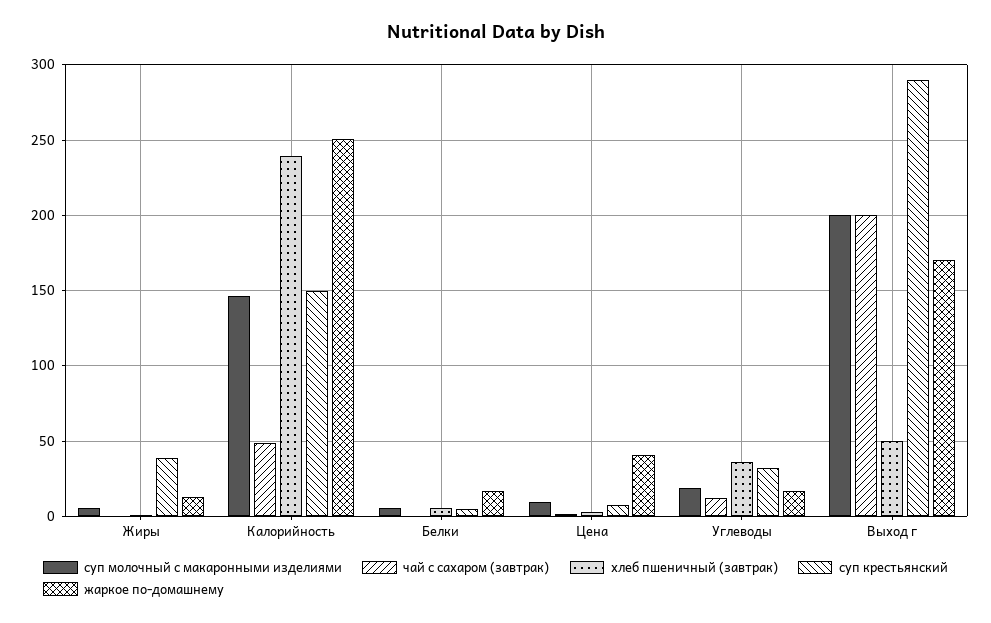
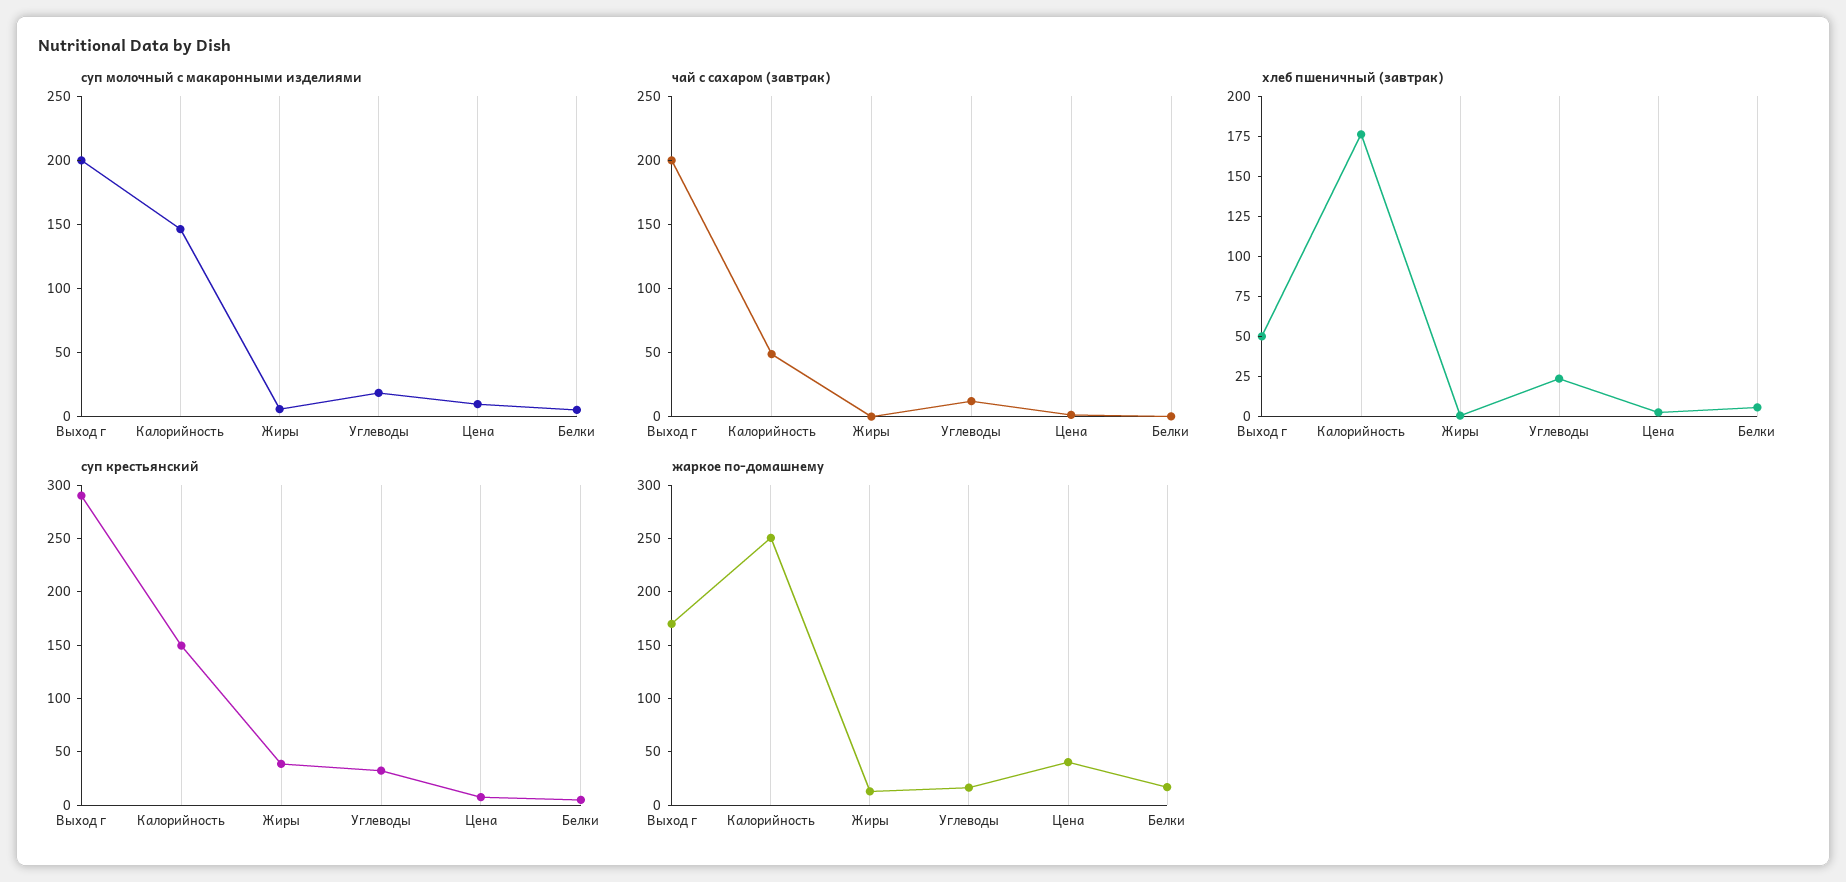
  {
    "суп молочный с макаронными изделиями": {
      "Жиры": 5,
      "Калорийность": 145,
      "Белки": 5,
      "Цена": 10,
      "Углеводы": 20,
      "Выход г": 200
    },
    "чай с сахаром (завтрак)": {
      "Жиры": 0,
      "Калорийность": 50,
      "Белки": 0,
      "Цена": 0,
      "Углеводы": 10,
      "Выход г": 200
    },
    "хлеб пшеничный (завтрак)": {
      "Жиры": 0,
-     "Калорийность": 240,
+     "Калорийность": 175,
      "Белки": 5,
      "Цена": 5,
-     "Углеводы": 35,
+     "Углеводы": 25,
      "Выход г": 50
    },
    "суп крестьянский": {
      "Жиры": 40,
      "Калорийность": 150,
      "Белки": 5,
      "Цена": 10,
      "Углеводы": 30,
      "Выход г": 290
    },
    "жаркое по-домашнему": {
      "Жиры": 15,
      "Калорийность": 250,
      "Белки": 15,
      "Цена": 40,
      "Углеводы": 15,
      "Выход г": 170
    }
  }

